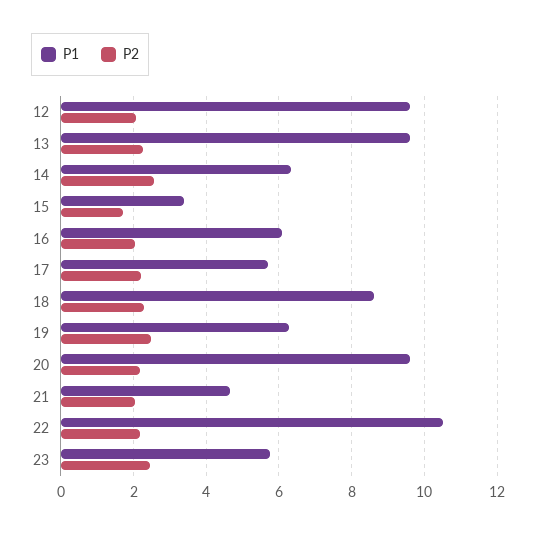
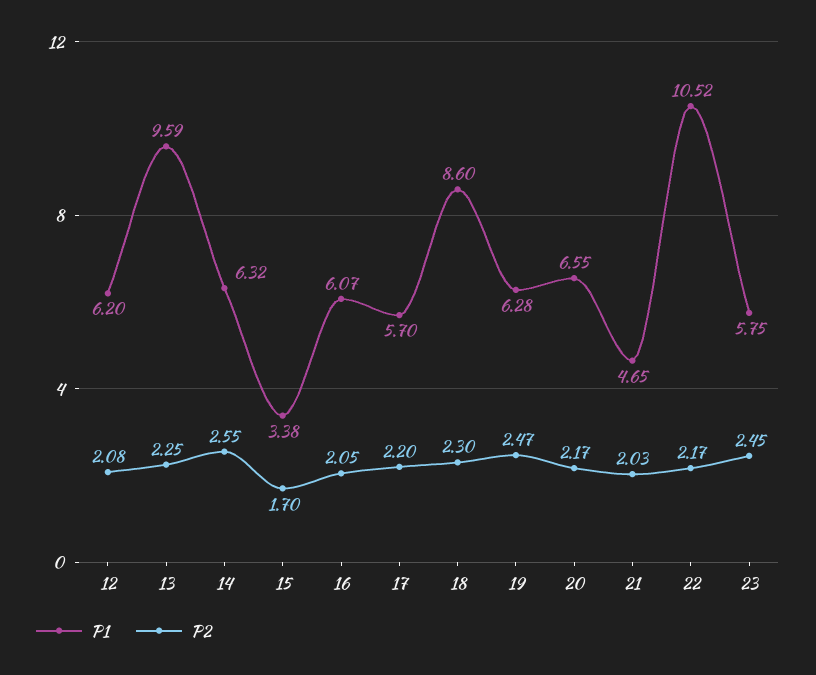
  {
    "P1": {
-     "12": 9.6,
+     "12": 6.2,
      "13": 9.59,
      "14": 6.32,
      "15": 3.38,
      "16": 6.07,
      "17": 5.7,
      "18": 8.6,
      "19": 6.28,
-     "20": 9.6,
+     "20": 6.55,
      "21": 4.65,
      "22": 10.52,
      "23": 5.75
    },
    "P2": {
      "12": 2.08,
      "13": 2.25,
      "14": 2.55,
      "15": 1.7,
      "16": 2.05,
      "17": 2.2,
      "18": 2.3,
      "19": 2.47,
      "20": 2.17,
      "21": 2.03,
      "22": 2.17,
      "23": 2.45
    }
  }

